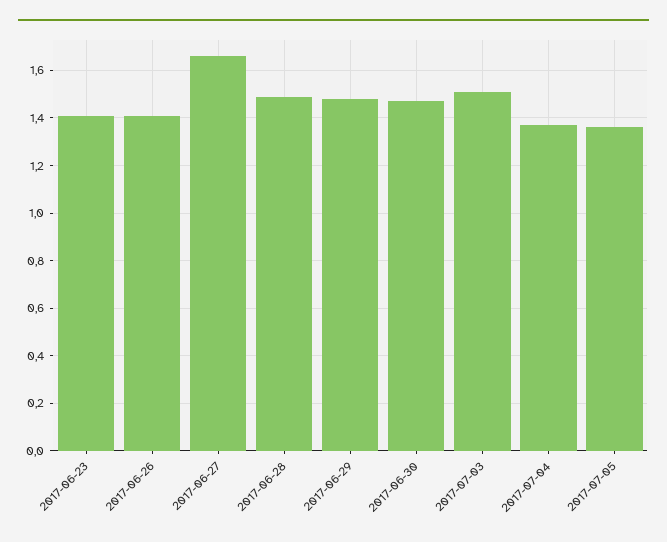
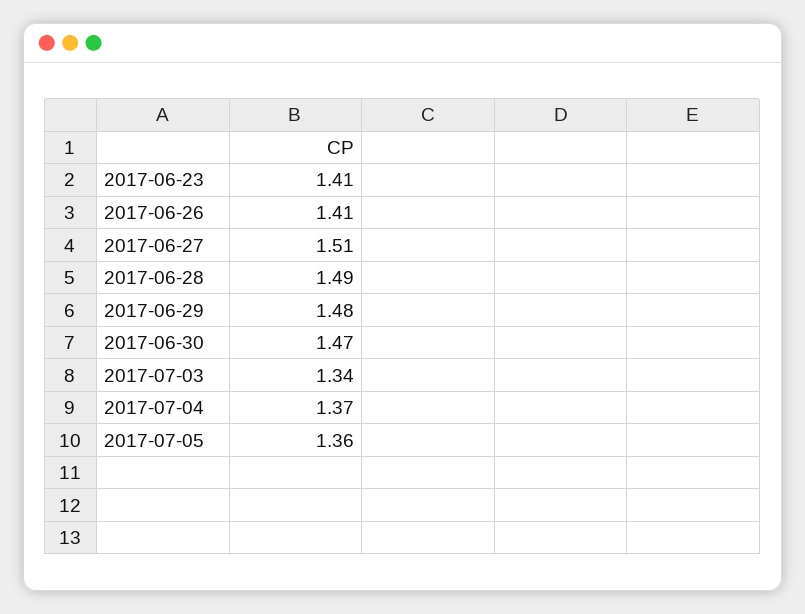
  {
    "2017-06-23": 1.41,
    "2017-06-26": 1.41,
-   "2017-06-27": 1.65,
+   "2017-06-27": 1.51,
    "2017-06-28": 1.49,
    "2017-06-29": 1.48,
    "2017-06-30": 1.47,
-   "2017-07-03": 1.5,
+   "2017-07-03": 1.34,
    "2017-07-04": 1.37,
    "2017-07-05": 1.36
  }

